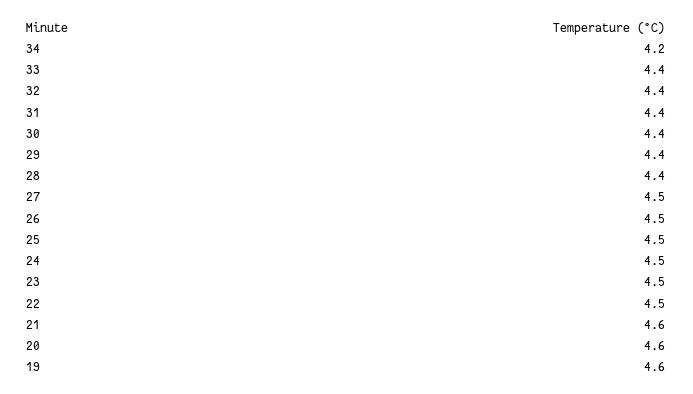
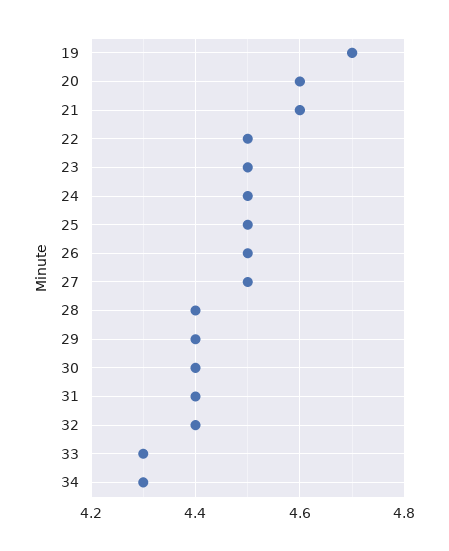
  {
-   "34": 4.2,
+   "34": 4.3,
-   "33": 4.4,
+   "33": 4.3,
    "32": 4.4,
    "31": 4.4,
    "30": 4.4,
    "29": 4.4,
    "28": 4.4,
    "27": 4.5,
    "26": 4.5,
    "25": 4.5,
    "24": 4.5,
    "23": 4.5,
    "22": 4.5,
    "21": 4.6,
    "20": 4.6,
-   "19": 4.6
+   "19": 4.7
  }

